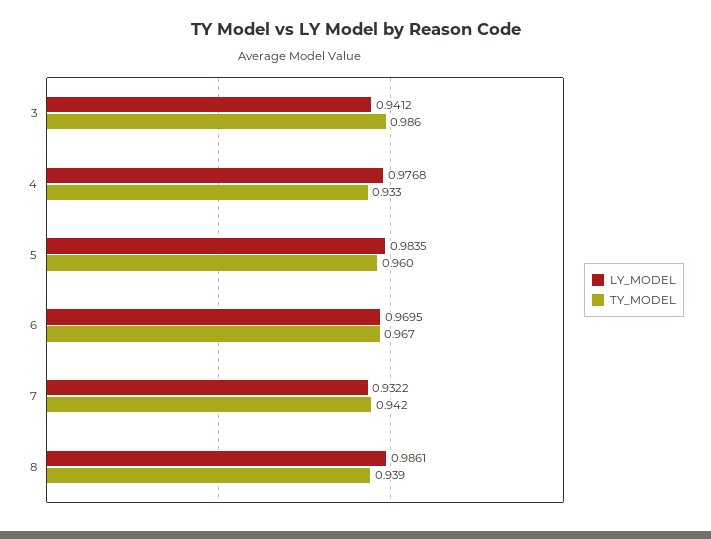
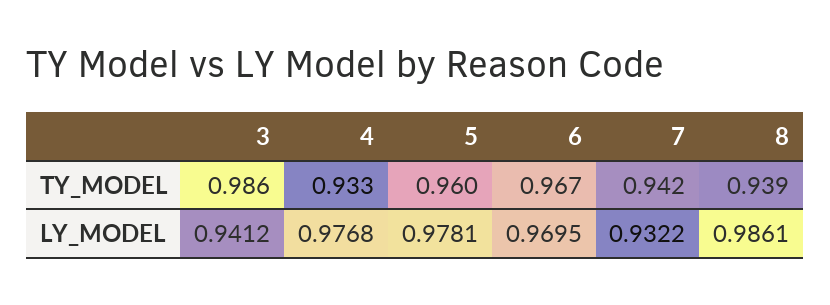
  {
    "LY_MODEL": {
      "3": 0.9412,
      "4": 0.9768,
-     "5": 0.9835,
+     "5": 0.9781,
      "6": 0.9695,
      "7": 0.9322,
      "8": 0.9861
    },
    "TY_MODEL": {
      "3": 0.986,
      "4": 0.933,
      "5": 0.96,
      "6": 0.967,
      "7": 0.942,
      "8": 0.939
    }
  }

